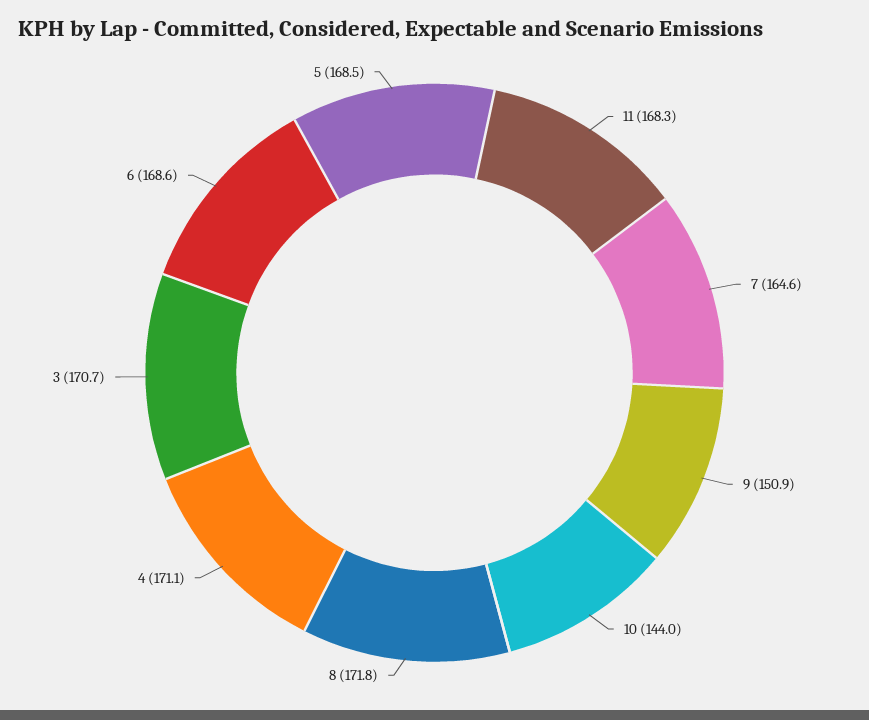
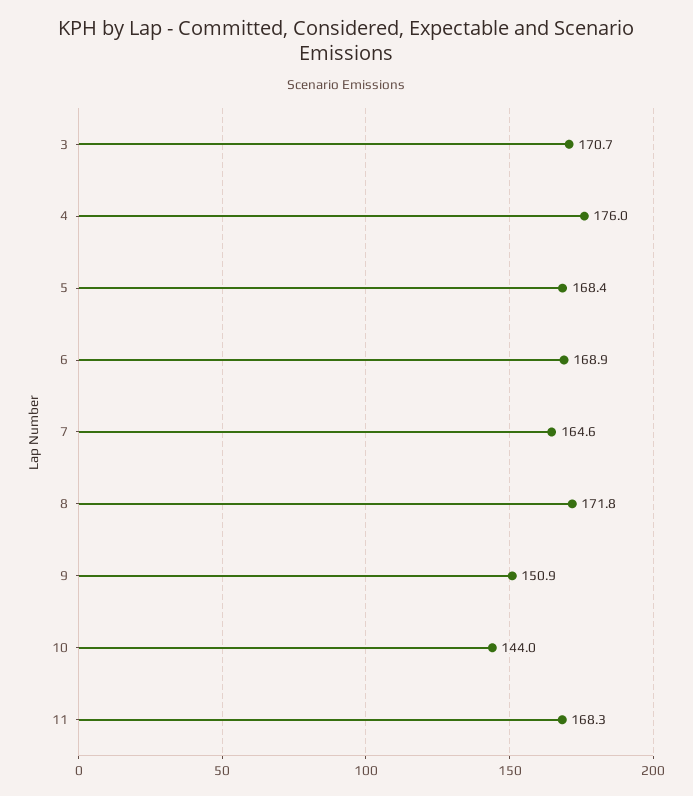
  {
    "11": 168.3,
    "7": 164.6,
    "9": 150.9,
    "10": 144,
    "8": 171.8,
-   "4": 171.1,
+   "4": 176,
    "3": 170.7,
-   "6": 168.6,
+   "6": 168.9,
-   "5": 168.5
+   "5": 168.4
  }

